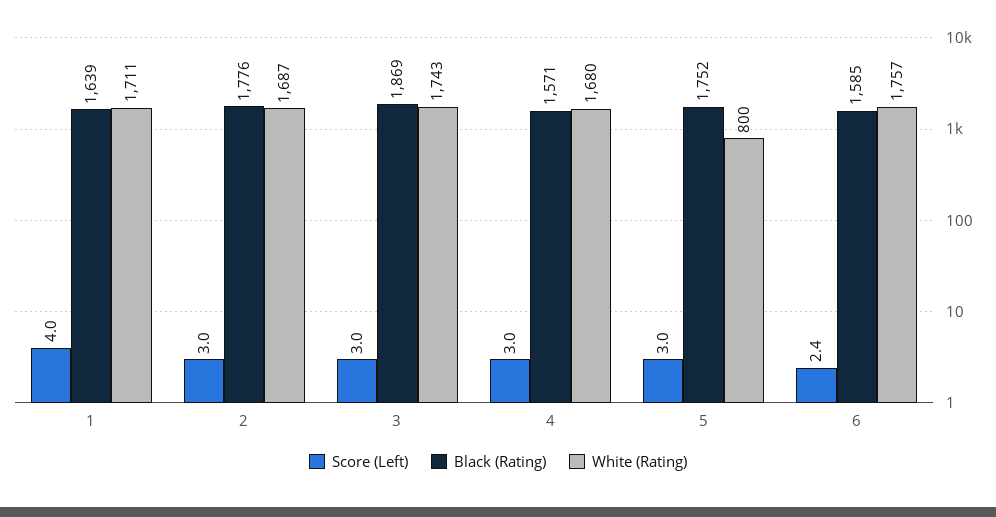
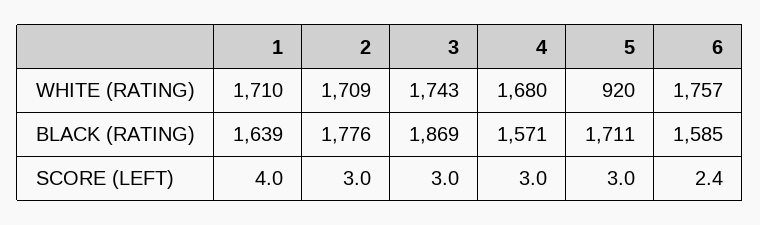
  {
    "Score (Left)": {
      "1": 4,
      "2": 3,
      "3": 3,
      "4": 3,
      "5": 3,
      "6": 2.4
    },
    "Black (Rating)": {
      "1": 1639,
      "2": 1776,
      "3": 1869,
      "4": 1571,
-     "5": 1752,
+     "5": 1711,
      "6": 1585
    },
    "White (Rating)": {
-     "1": 1711,
+     "1": 1710,
-     "2": 1687,
+     "2": 1709,
      "3": 1743,
      "4": 1680,
-     "5": 800,
+     "5": 920,
      "6": 1757
    }
  }

